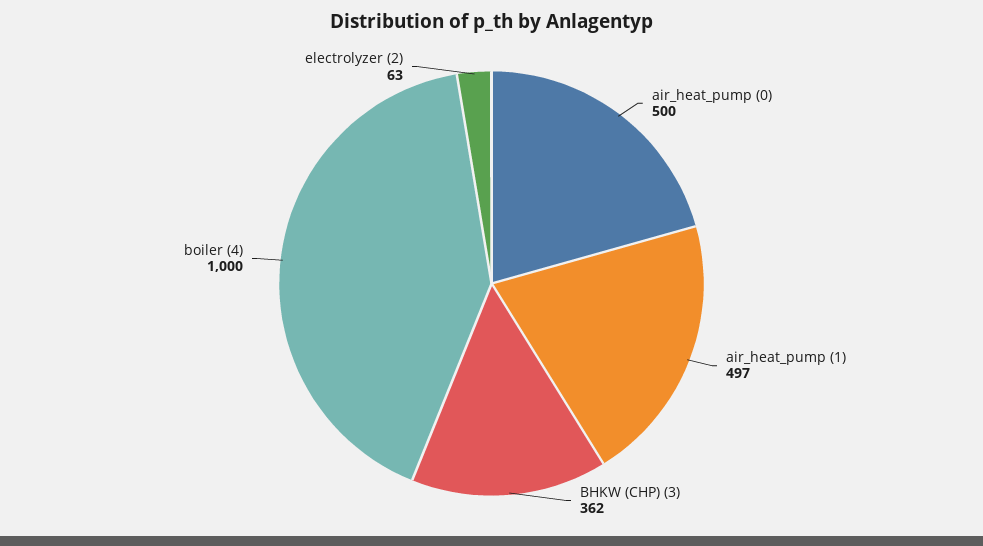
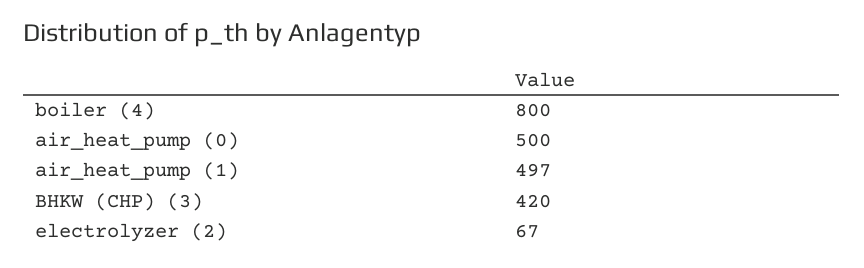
  {
    "air_heat_pump (0)": 500,
    "air_heat_pump (1)": 497,
-   "BHKW (CHP) (3)": 362,
+   "BHKW (CHP) (3)": 420,
-   "boiler (4)": 1000,
+   "boiler (4)": 800,
-   "electrolyzer (2)": 63
+   "electrolyzer (2)": 67
  }

